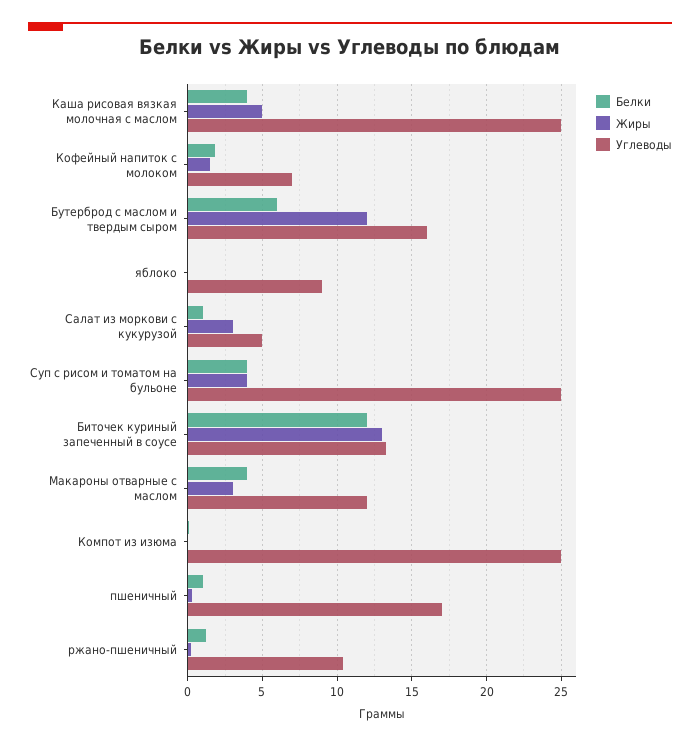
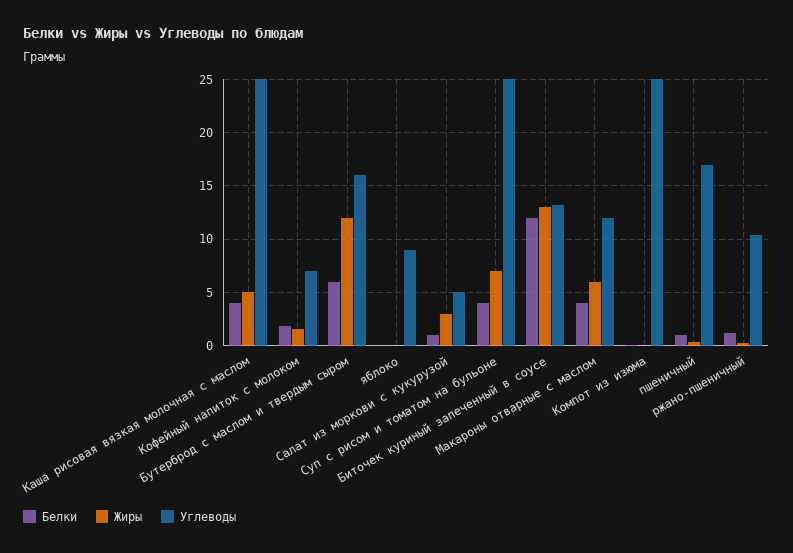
  {
    "Белки": {
      "Каша рисовая вязкая молочная с маслом": 4,
      "Кофейный напиток с молоком": 2,
      "Бутерброд с маслом и твердым сыром": 6,
      "яблоко": 0,
      "Салат из моркови с кукурузой": 1,
      "Суп с рисом и томатом на бульоне": 4,
      "Биточек куриный запеченный в соусе": 12,
      "Макароны отварные с маслом": 4,
      "Компот из изюма": 0,
      "пшеничный": 1,
      "ржано-пшеничный": 1
    },
    "Жиры": {
      "Каша рисовая вязкая молочная с маслом": 5,
      "Кофейный напиток с молоком": 1.5,
      "Бутерброд с маслом и твердым сыром": 12,
      "яблоко": 0,
      "Салат из моркови с кукурузой": 3,
-     "Суп с рисом и томатом на бульоне": 4,
+     "Суп с рисом и томатом на бульоне": 7,
      "Биточек куриный запеченный в соусе": 13,
-     "Макароны отварные с маслом": 3,
+     "Макароны отварные с маслом": 6,
      "Компот из изюма": 0,
      "пшеничный": 0.5,
      "ржано-пшеничный": 0
    },
    "Углеводы": {
      "Каша рисовая вязкая молочная с маслом": 25,
      "Кофейный напиток с молоком": 7,
      "Бутерброд с маслом и твердым сыром": 16,
      "яблоко": 9,
      "Салат из моркови с кукурузой": 5,
      "Суп с рисом и томатом на бульоне": 25,
      "Биточек куриный запеченный в соусе": 13,
      "Макароны отварные с маслом": 12,
      "Компот из изюма": 25,
      "пшеничный": 17,
      "ржано-пшеничный": 10.5
    }
  }

